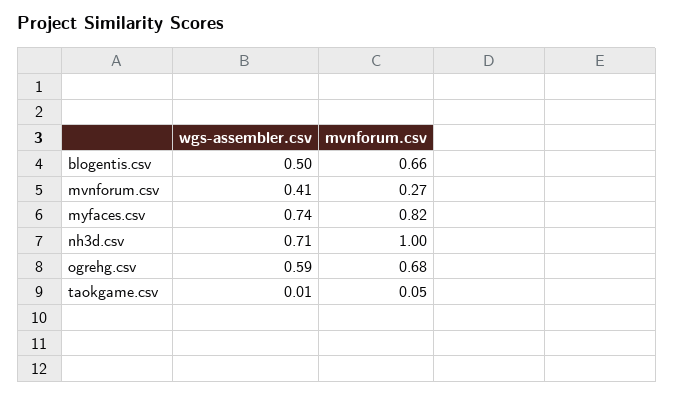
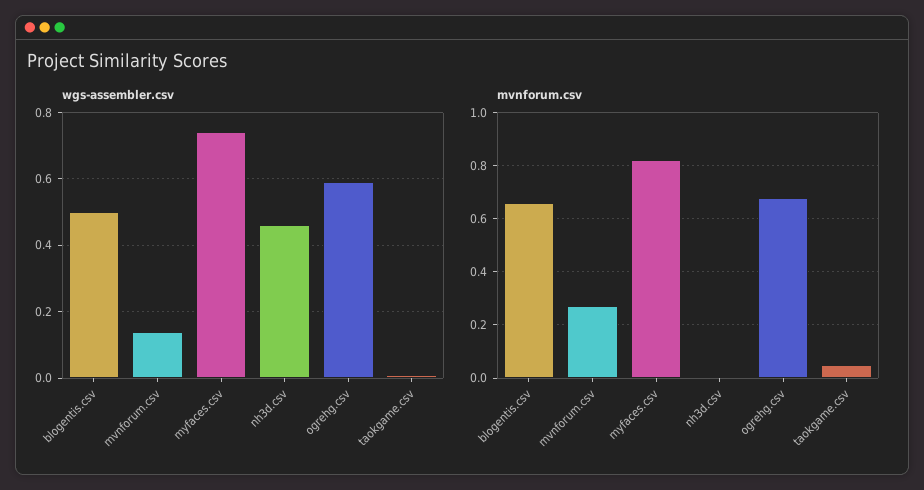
  {
    "wgs-assembler.csv": {
      "blogentis.csv": 0.5,
-     "mvnforum.csv": 0.41,
+     "mvnforum.csv": 0.15,
      "myfaces.csv": 0.74,
-     "nh3d.csv": 0.71,
+     "nh3d.csv": 0.45,
      "ogrehg.csv": 0.59,
      "taokgame.csv": 0.01
    },
    "mvnforum.csv": {
      "blogentis.csv": 0.66,
      "mvnforum.csv": 0.27,
      "myfaces.csv": 0.82,
-     "nh3d.csv": 1,
+     "nh3d.csv": 0,
      "ogrehg.csv": 0.68,
      "taokgame.csv": 0.05
    }
  }

